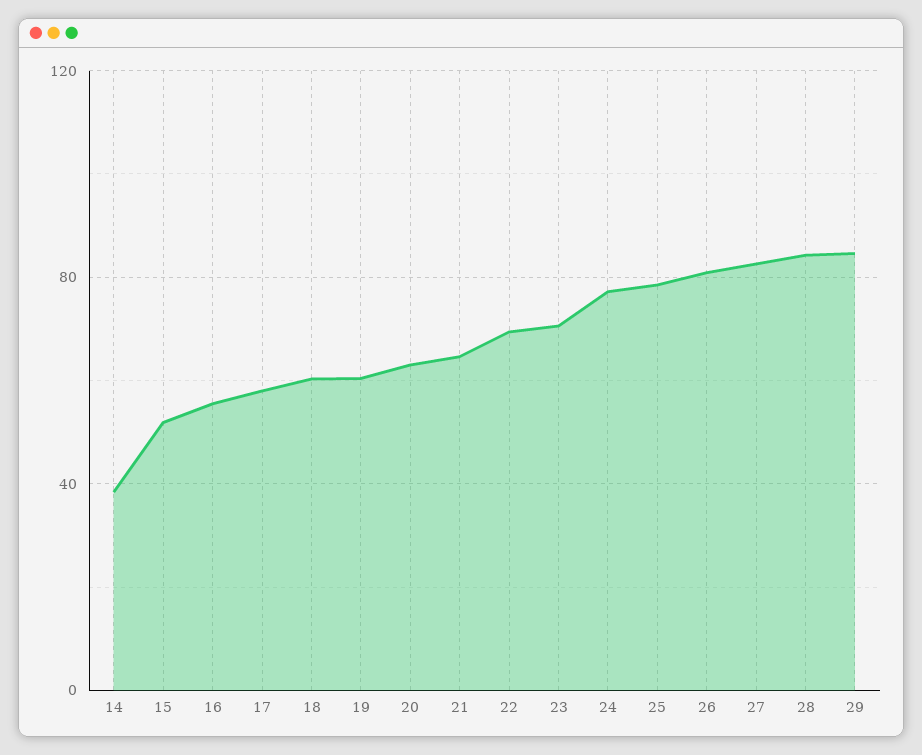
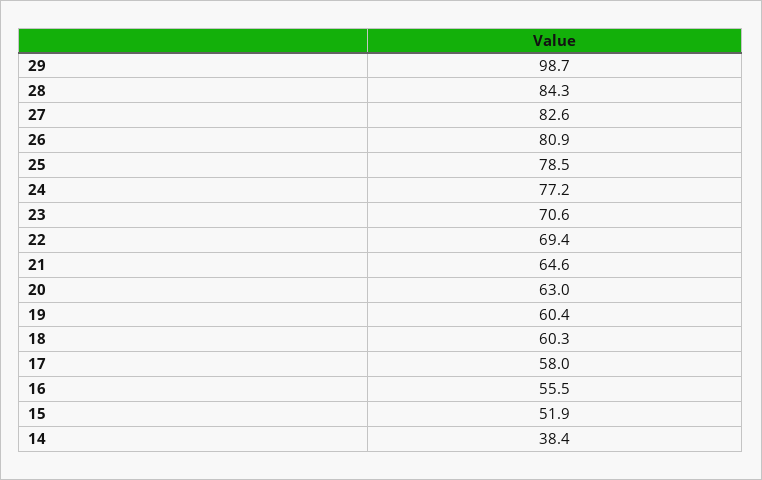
  {
    "14": 38.4,
    "15": 51.9,
    "16": 55.5,
    "17": 58,
    "18": 60.3,
    "19": 60.4,
    "20": 63,
    "21": 64.6,
    "22": 69.4,
    "23": 70.6,
    "24": 77.2,
    "25": 78.5,
    "26": 80.9,
    "27": 82.6,
    "28": 84.3,
-   "29": 85
+   "29": 98.7
  }

